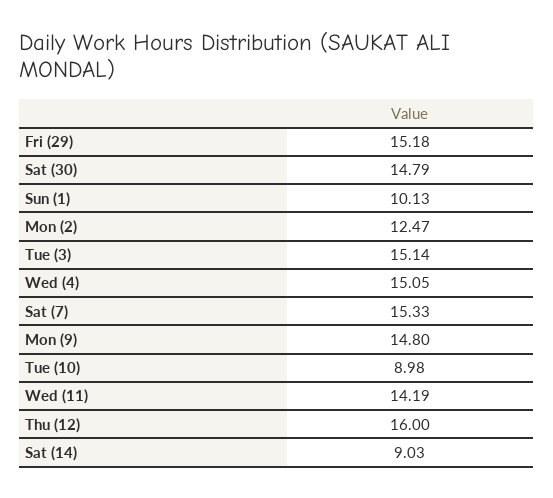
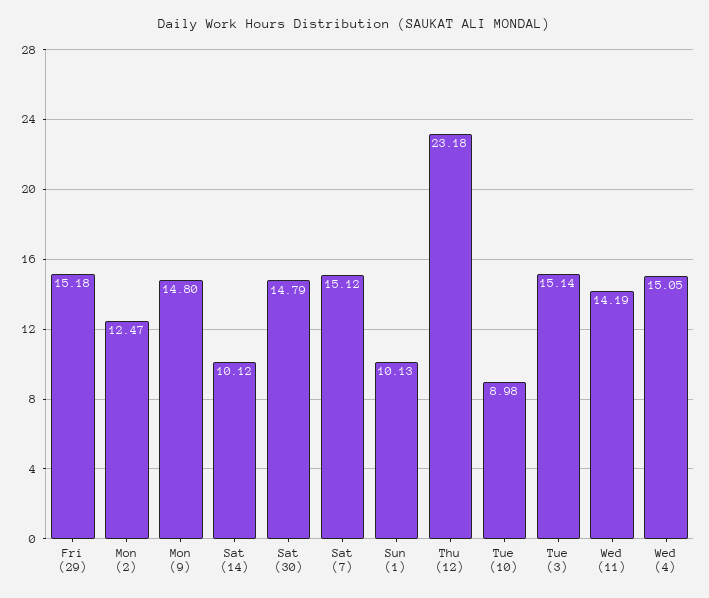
  {
    "Fri (29)": 15.18,
    "Sat (30)": 14.79,
    "Sun (1)": 10.13,
    "Mon (2)": 12.47,
    "Tue (3)": 15.14,
    "Wed (4)": 15.05,
-   "Sat (7)": 15.33,
+   "Sat (7)": 15.12,
    "Mon (9)": 14.8,
    "Tue (10)": 8.98,
    "Wed (11)": 14.19,
-   "Thu (12)": 16,
+   "Thu (12)": 23.18,
-   "Sat (14)": 9.03
+   "Sat (14)": 10.12
  }

